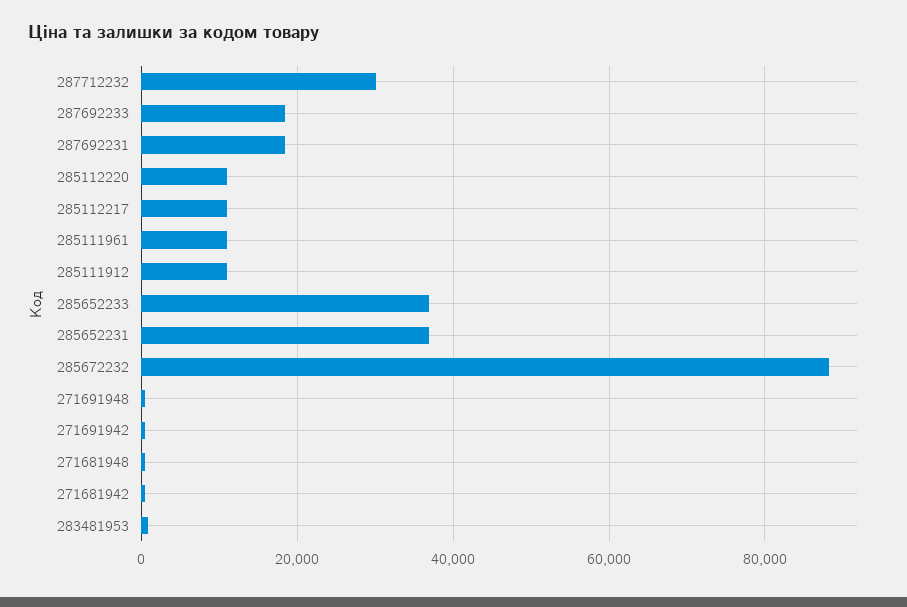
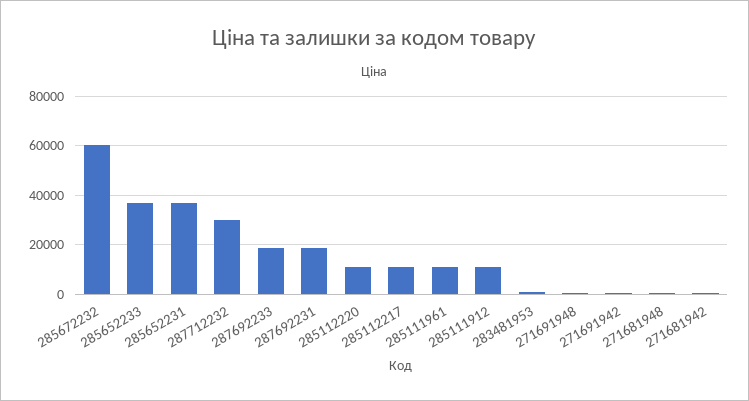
  {
    "287712232": 30000,
    "287692233": 18000,
    "287692231": 18000,
    "285112220": 10000,
    "285112217": 10000,
    "285111961": 10000,
    "285111912": 10000,
    "285652233": 36000,
    "285652231": 36000,
-   "285672232": 88000,
+   "285672232": 60000,
    "271691948": 0,
    "271691942": 0,
    "271681948": 0,
    "271681942": 0,
    "283481953": 0
  }

